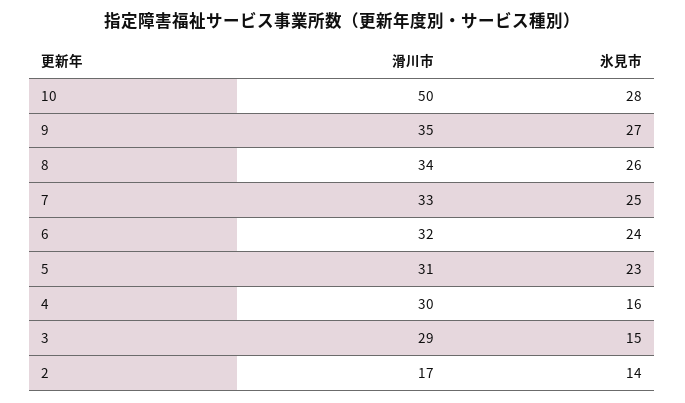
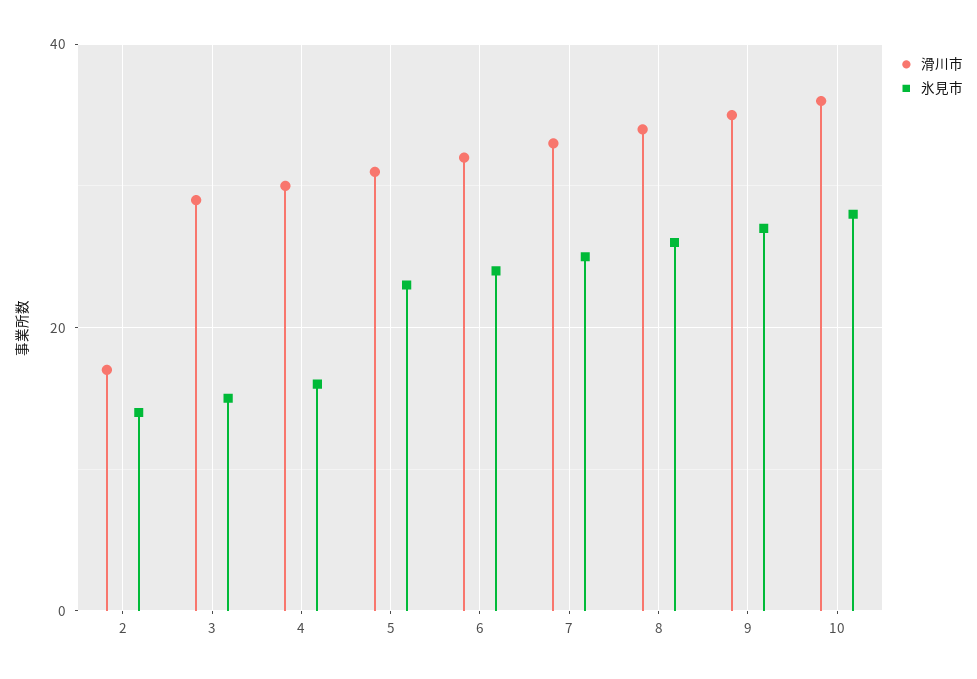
  {
    "滑川市": {
-     "10": 50,
+     "10": 35,
      "9": 35,
      "8": 34,
      "7": 33,
      "6": 32,
      "5": 31,
      "4": 30,
      "3": 29,
      "2": 17
    },
    "氷見市": {
      "10": 28,
      "9": 27,
      "8": 26,
      "7": 25,
      "6": 24,
      "5": 23,
      "4": 16,
      "3": 15,
      "2": 14
    }
  }

